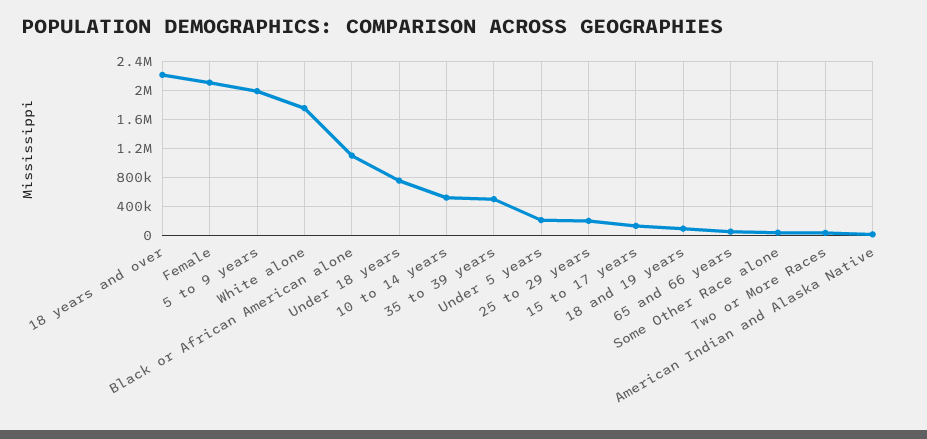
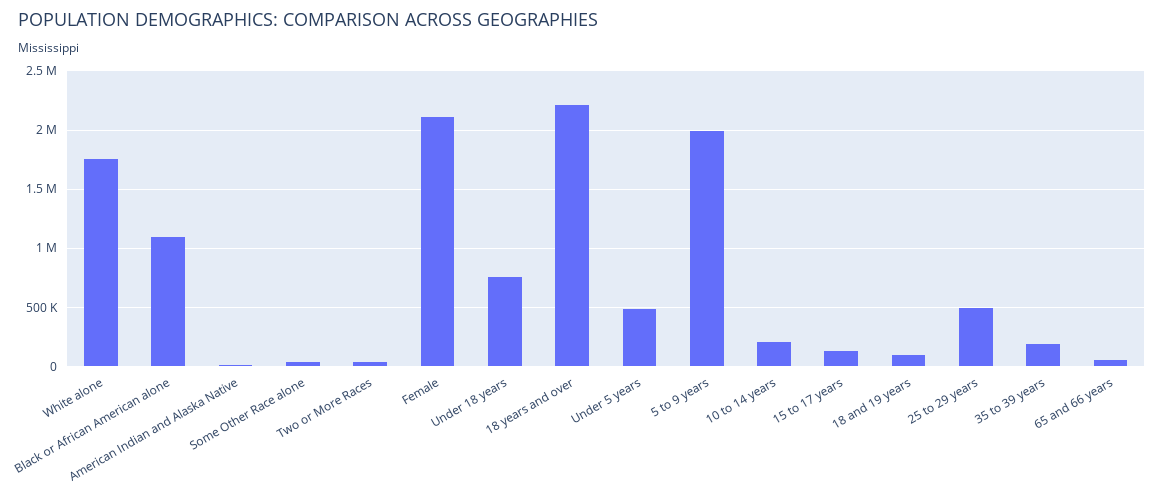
  {
    "18 years and over": 2200000,
    "Female": 2100000,
    "5 to 9 years": 2000000,
    "White alone": 1800000,
    "Black or African American alone": 1100000,
    "Under 18 years": 800000,
-   "10 to 14 years": 500000,
+   "10 to 14 years": 200000,
-   "35 to 39 years": 500000,
+   "35 to 39 years": 200000,
-   "Under 5 years": 200000,
+   "Under 5 years": 500000,
-   "25 to 29 years": 200000,
+   "25 to 29 years": 500000,
    "15 to 17 years": 100000,
    "18 and 19 years": 100000,
    "65 and 66 years": 100000,
    "Some Other Race alone": 0,
    "Two or More Races": 0,
    "American Indian and Alaska Native": 0
  }

